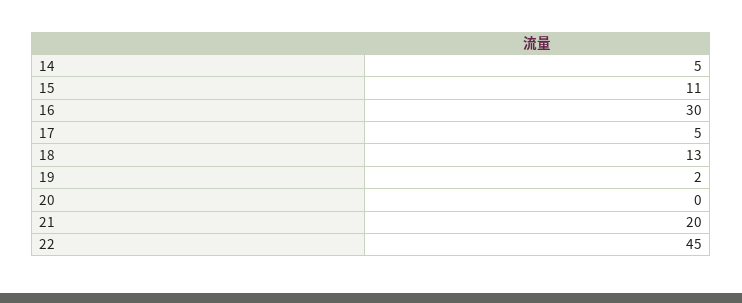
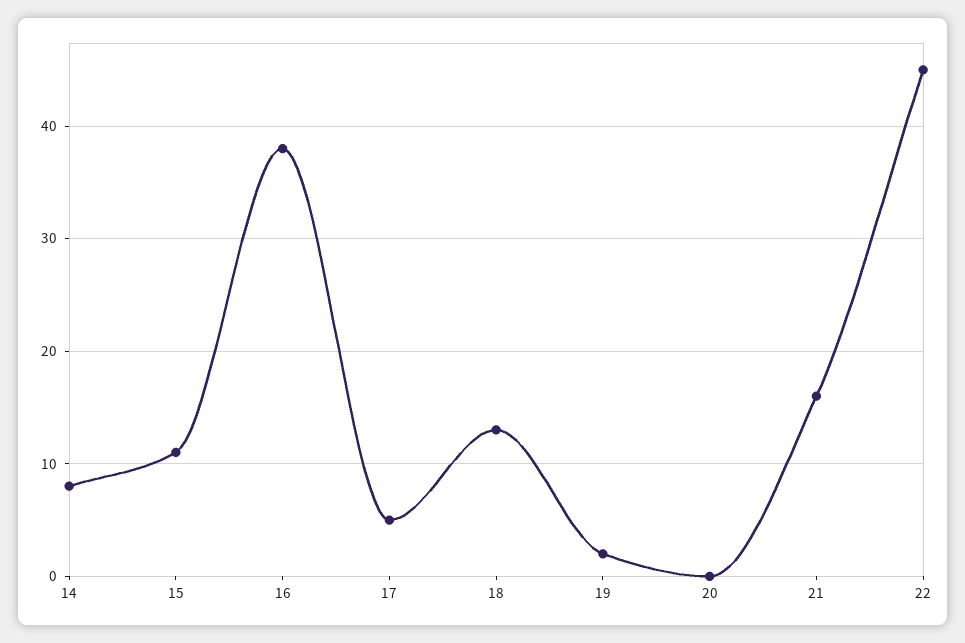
  {
-   "14": 5,
+   "14": 8,
    "15": 11,
-   "16": 30,
+   "16": 38,
    "17": 5,
    "18": 13,
    "19": 2,
    "20": 0,
-   "21": 20,
+   "21": 16,
    "22": 45
  }

